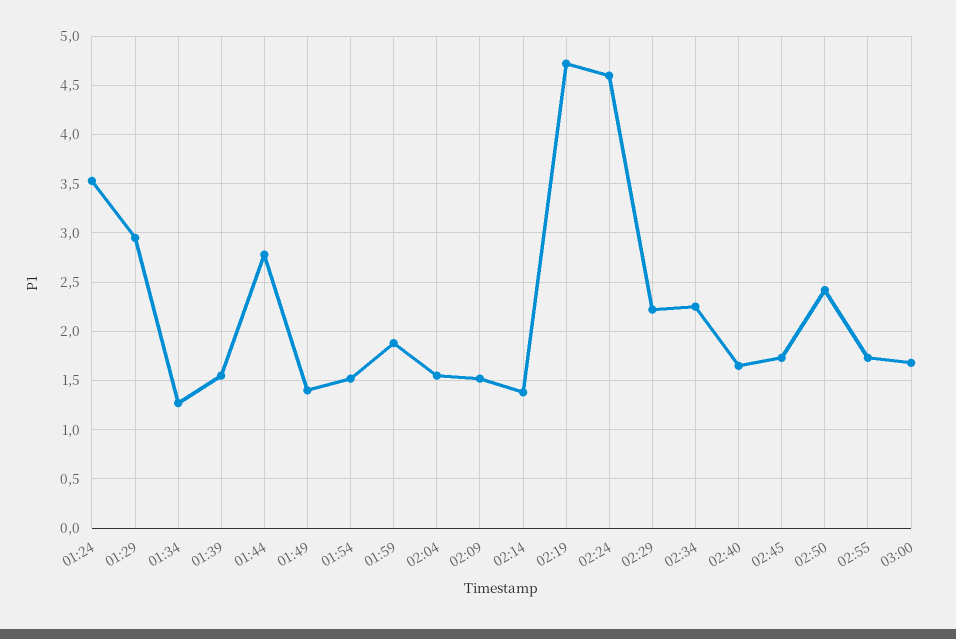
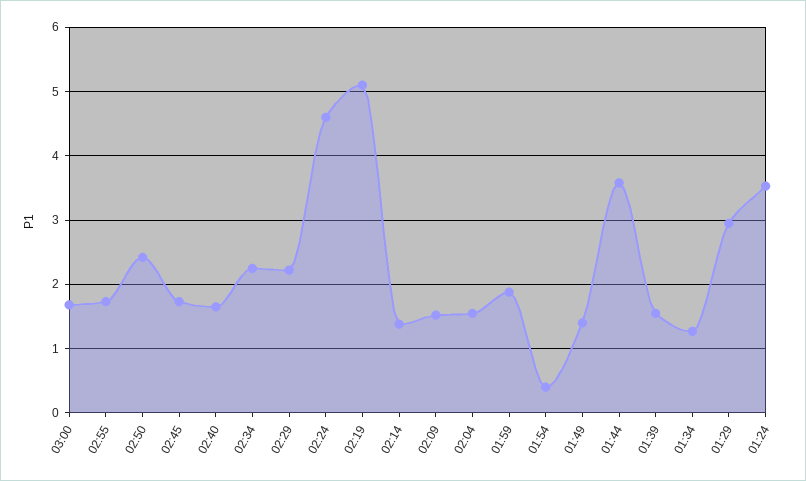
  {
    "01:24": 3.5,
    "01:29": 3,
    "01:34": 1.3,
    "01:39": 1.6,
-   "01:44": 2.8,
+   "01:44": 3.6,
    "01:49": 1.4,
-   "01:54": 1.5,
+   "01:54": 0.4,
    "01:59": 1.9,
    "02:04": 1.6,
    "02:09": 1.5,
    "02:14": 1.4,
-   "02:19": 4.7,
+   "02:19": 5.1,
    "02:24": 4.6,
    "02:29": 2.2,
    "02:34": 2.3,
    "02:40": 1.7,
    "02:45": 1.7,
    "02:50": 2.4,
    "02:55": 1.7,
    "03:00": 1.7
  }

